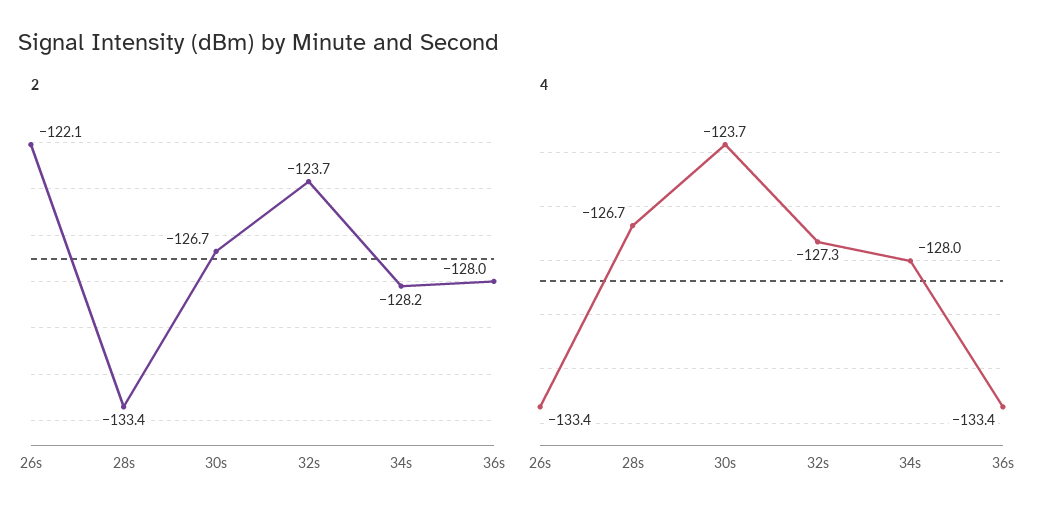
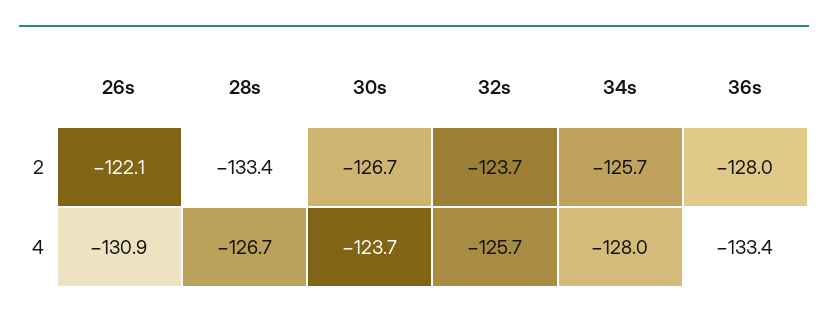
  {
    "2": {
      "26s": -122.1,
      "28s": -133.4,
      "30s": -126.7,
      "32s": -123.7,
-     "34s": -128.2,
+     "34s": -125.7,
      "36s": -128
    },
    "4": {
-     "26s": -133.4,
+     "26s": -130.9,
      "28s": -126.7,
      "30s": -123.7,
-     "32s": -127.3,
+     "32s": -125.7,
      "34s": -128,
      "36s": -133.4
    }
  }

